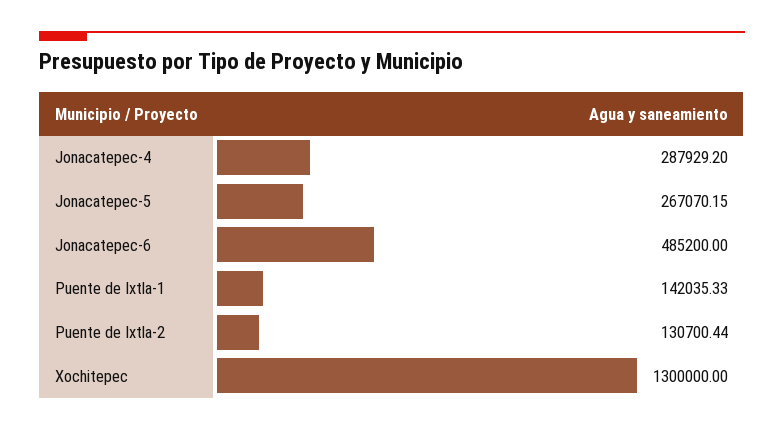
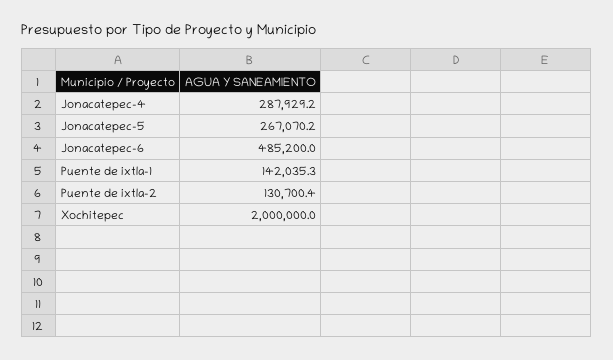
  {
    "Jonacatepec-4": 287929.2,
    "Jonacatepec-5": 267070.15,
    "Jonacatepec-6": 485200,
    "Puente de Ixtla-1": 142035.33,
    "Puente de Ixtla-2": 130700.44,
-   "Xochitepec": 1300000
+   "Xochitepec": 2000000
  }

